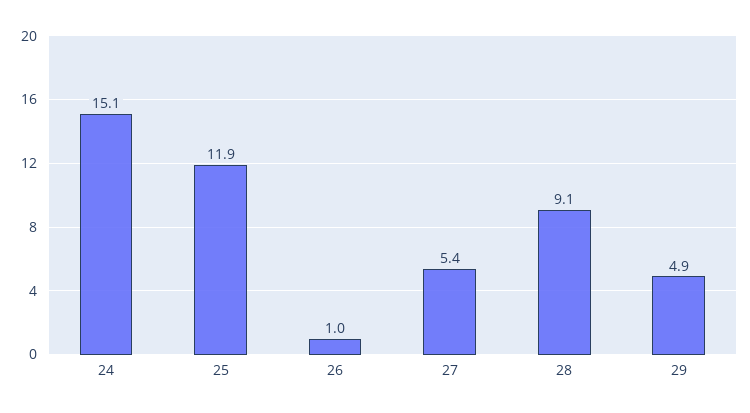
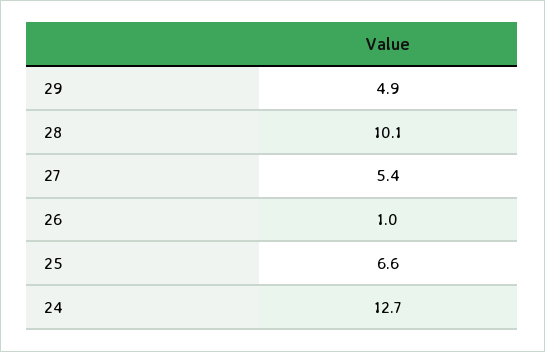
  {
-   "24": 15.1,
+   "24": 12.7,
-   "25": 11.9,
+   "25": 6.6,
    "26": 1,
    "27": 5.4,
-   "28": 9.1,
+   "28": 10.1,
    "29": 4.9
  }

